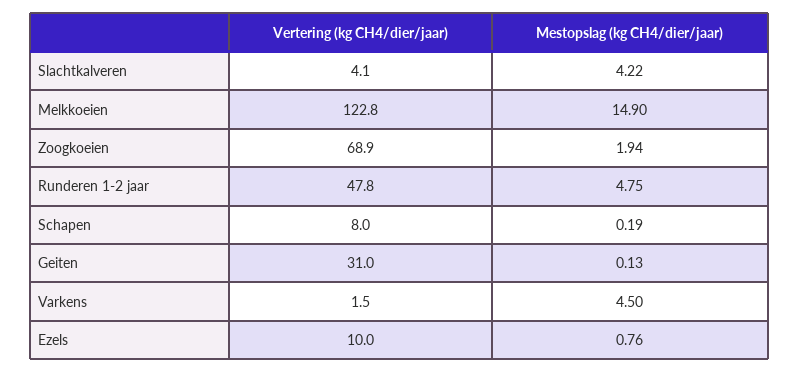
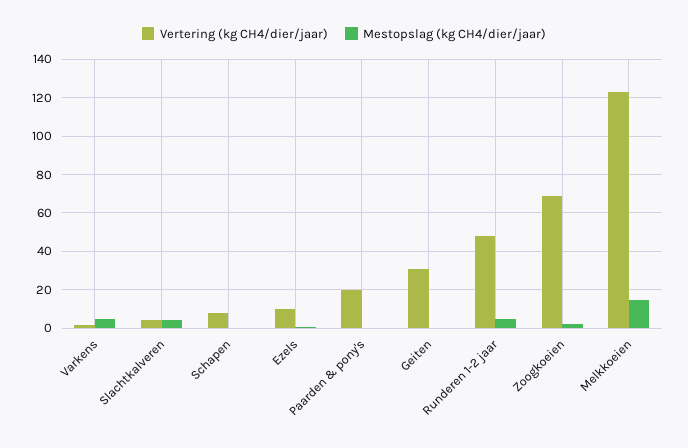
  {
    "Vertering (kg CH4/dier/jaar)": {
      "Slachtkalveren": 4.1,
      "Melkkoeien": 122.8,
      "Zoogkoeien": 68.9,
      "Runderen 1-2 jaar": 47.8,
      "Schapen": 8,
      "Geiten": 31,
      "Varkens": 1.5,
-     "Ezels": 10
+     "Ezels": 10,
+     "Paarden & pony's": 20
    },
    "Mestopslag (kg CH4/dier/jaar)": {
      "Slachtkalveren": 4.22,
      "Melkkoeien": 14.9,
      "Zoogkoeien": 1.94,
      "Runderen 1-2 jaar": 4.75,
      "Schapen": 0.19,
      "Geiten": 0.13,
      "Varkens": 4.5,
-     "Ezels": 0.76
+     "Ezels": 0.76,
+     "Paarden & pony's": 0
    }
  }

